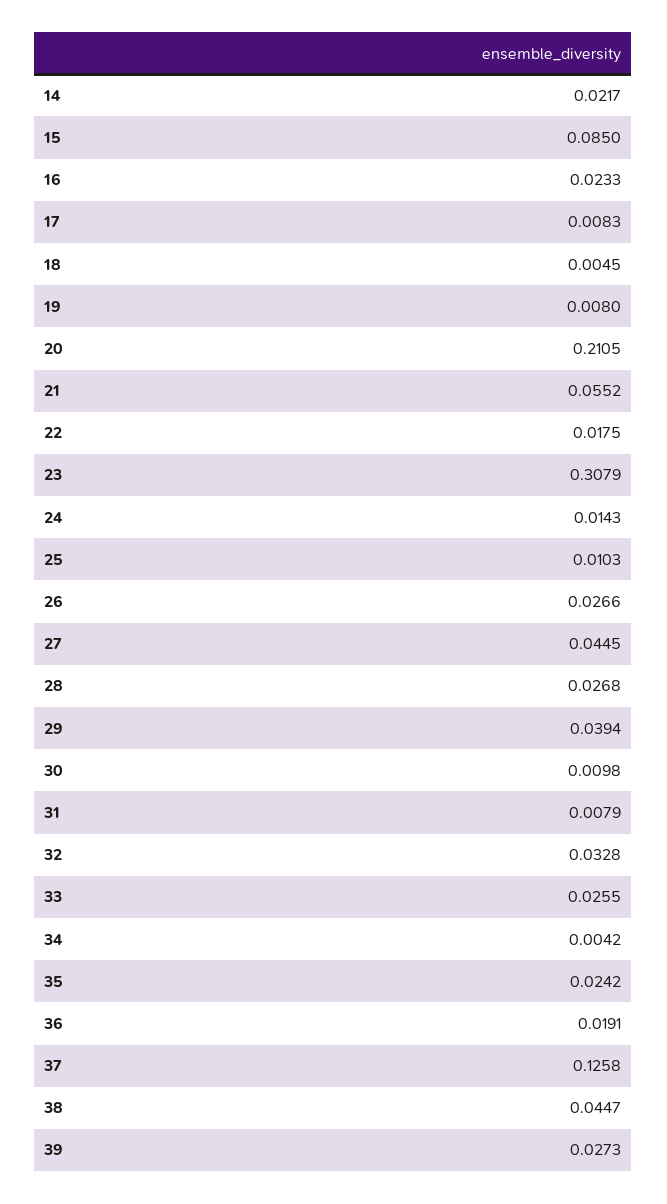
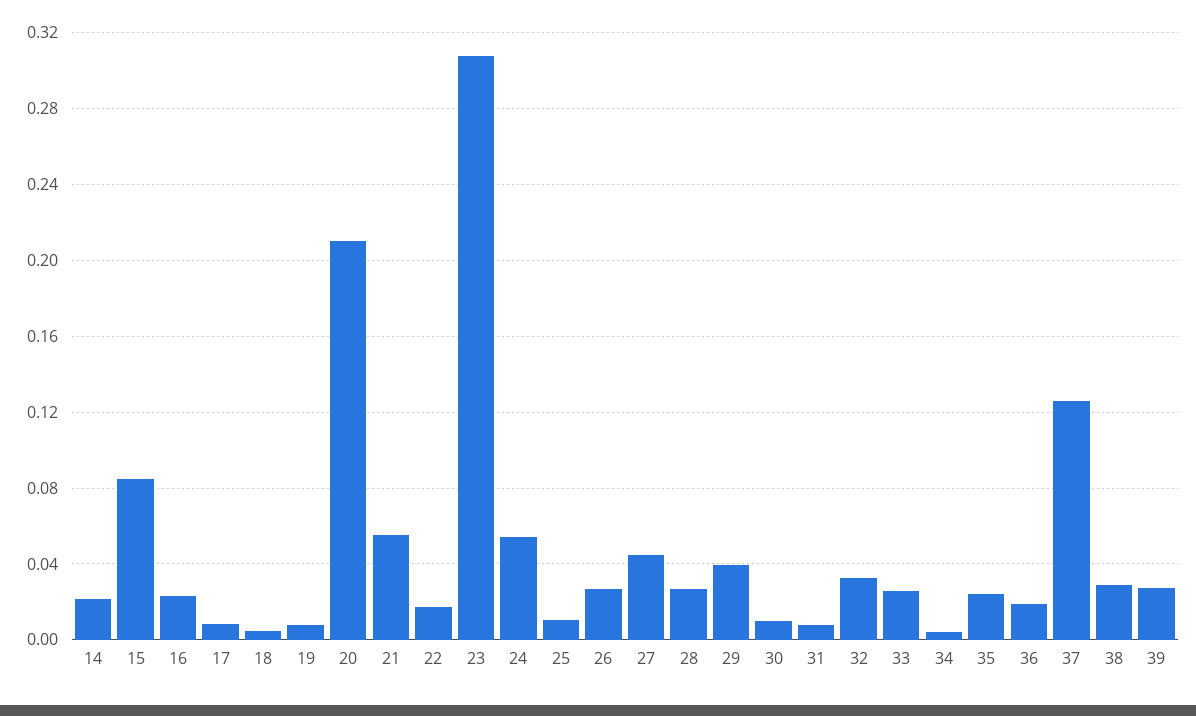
  {
    "14": 0.0217,
    "15": 0.085,
    "16": 0.0233,
    "17": 0.0083,
    "18": 0.0045,
    "19": 0.008,
    "20": 0.2105,
    "21": 0.0552,
    "22": 0.0175,
    "23": 0.3079,
-   "24": 0.0143,
+   "24": 0.055,
    "25": 0.0103,
    "26": 0.0266,
    "27": 0.0445,
    "28": 0.0268,
    "29": 0.0394,
    "30": 0.0098,
    "31": 0.0079,
    "32": 0.0328,
    "33": 0.0255,
    "34": 0.0042,
    "35": 0.0242,
    "36": 0.0191,
    "37": 0.1258,
-   "38": 0.0447,
+   "38": 0.03,
    "39": 0.0273
  }

